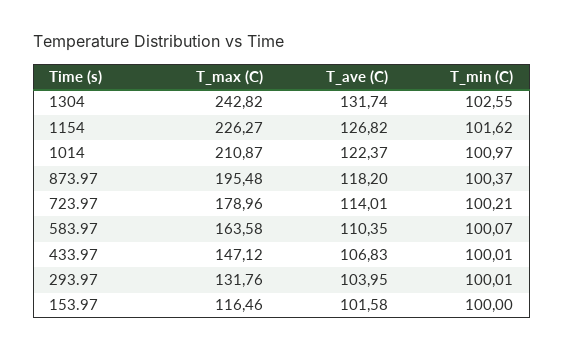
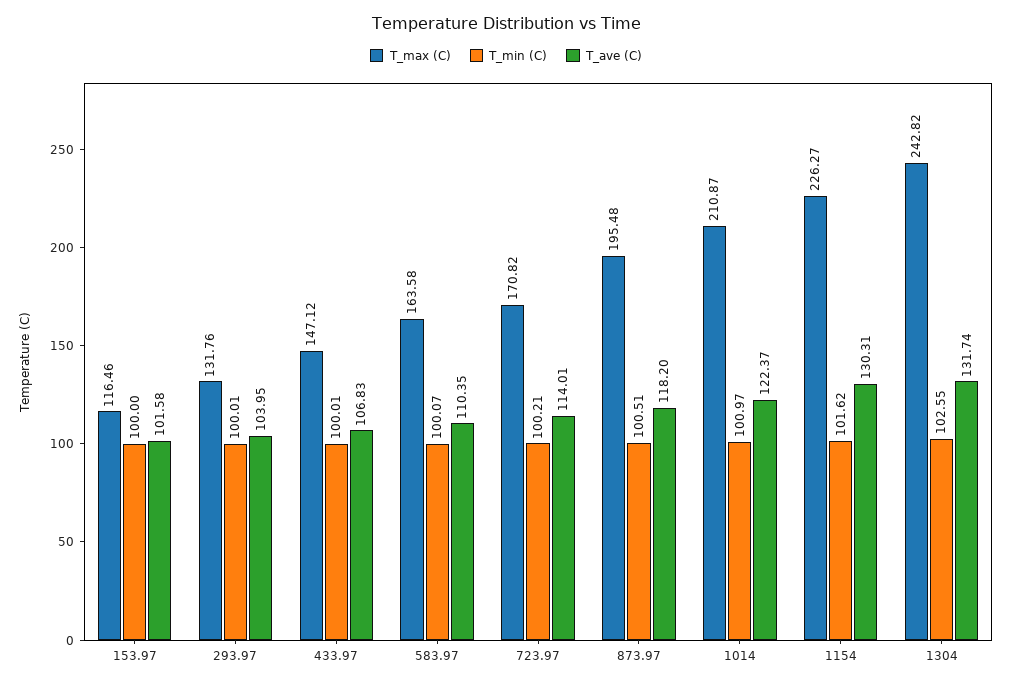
  {
    "T_max (C)": {
      "1304": 242.82,
      "1154": 226.27,
      "1014": 210.87,
      "873.97": 195.48,
-     "723.97": 178.96,
+     "723.97": 170.82,
      "583.97": 163.58,
      "433.97": 147.12,
      "293.97": 131.76,
      "153.97": 116.46
    },
    "T_ave (C)": {
      "1304": 131.74,
-     "1154": 126.82,
+     "1154": 130.31,
      "1014": 122.37,
      "873.97": 118.2,
      "723.97": 114.01,
      "583.97": 110.35,
      "433.97": 106.83,
      "293.97": 103.95,
      "153.97": 101.58
    },
    "T_min (C)": {
      "1304": 102.55,
      "1154": 101.62,
      "1014": 100.97,
-     "873.97": 100.37,
+     "873.97": 100.51,
      "723.97": 100.21,
      "583.97": 100.07,
      "433.97": 100.01,
      "293.97": 100.01,
      "153.97": 100
    }
  }

